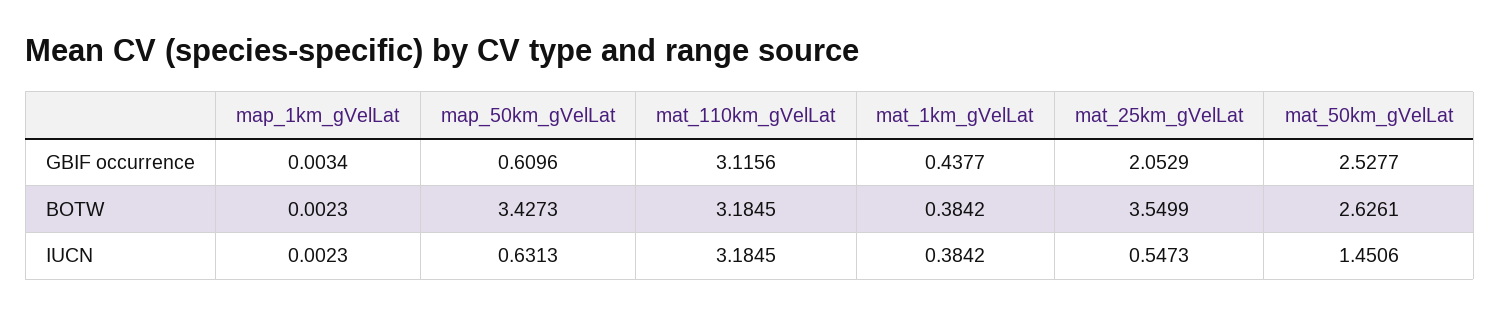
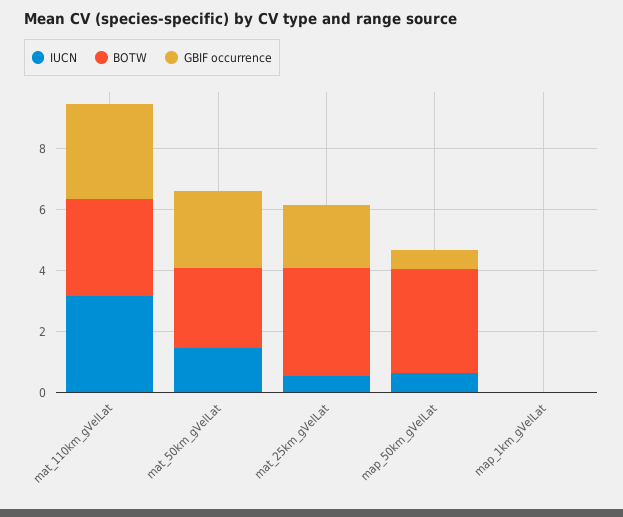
  {
    "GBIF occurrence": {
      "map_1km_gVelLat": 0.0034,
      "map_50km_gVelLat": 0.6096,
      "mat_110km_gVelLat": 3.1156,
-     "mat_1km_gVelLat": 0.4377,
      "mat_25km_gVelLat": 2.0529,
      "mat_50km_gVelLat": 2.5277
    },
    "BOTW": {
      "map_1km_gVelLat": 0.0023,
      "map_50km_gVelLat": 3.4273,
      "mat_110km_gVelLat": 3.1845,
-     "mat_1km_gVelLat": 0.3842,
      "mat_25km_gVelLat": 3.5499,
      "mat_50km_gVelLat": 2.6261
    },
    "IUCN": {
      "map_1km_gVelLat": 0.0023,
      "map_50km_gVelLat": 0.6313,
      "mat_110km_gVelLat": 3.1845,
-     "mat_1km_gVelLat": 0.3842,
      "mat_25km_gVelLat": 0.5473,
      "mat_50km_gVelLat": 1.4506
    }
  }

